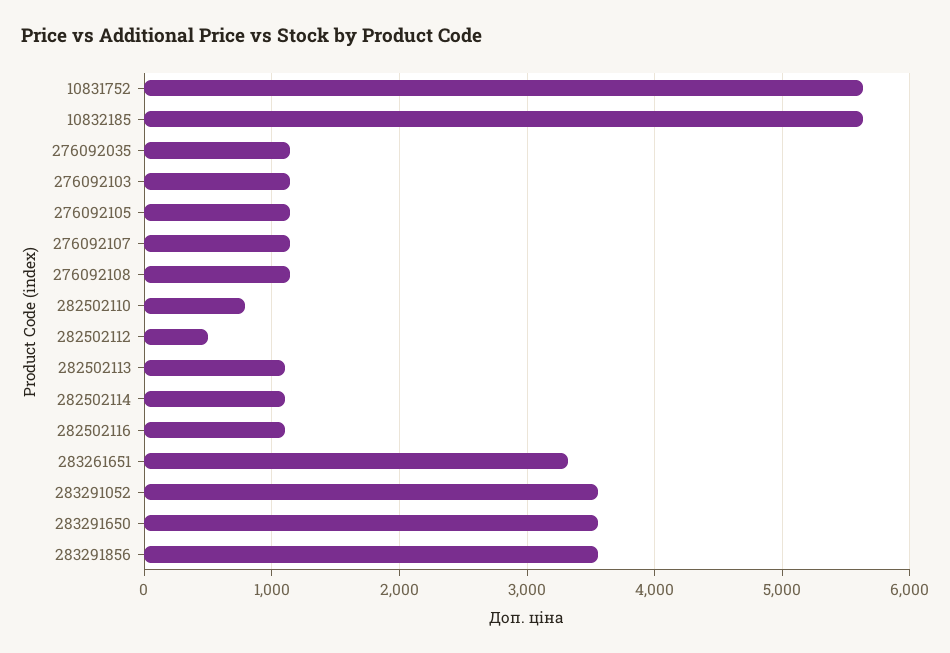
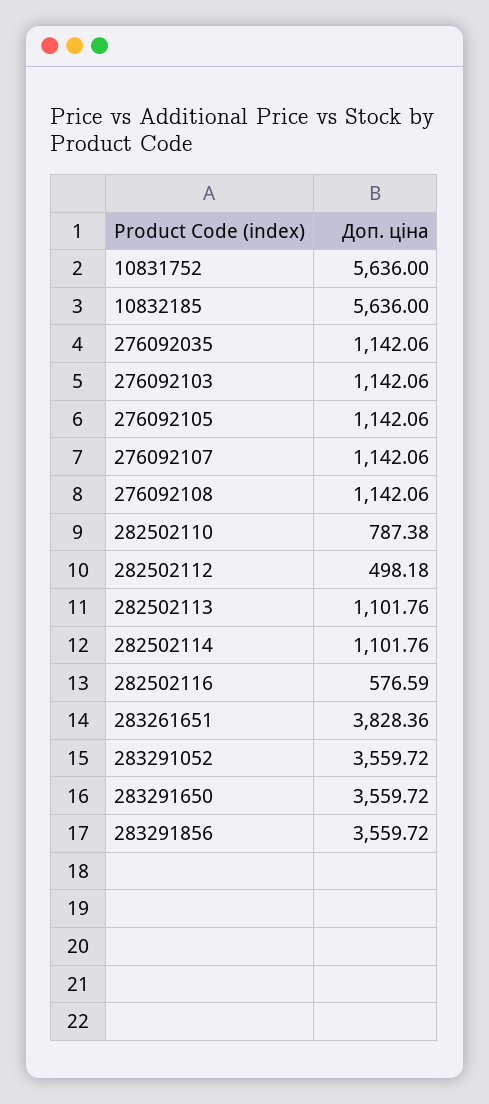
  {
    "10831752": 5636,
    "10832185": 5636,
    "276092035": 1142.06,
    "276092103": 1142.06,
    "276092105": 1142.06,
    "276092107": 1142.06,
    "276092108": 1142.06,
    "282502110": 787.38,
    "282502112": 498.18,
    "282502113": 1101.76,
    "282502114": 1101.76,
-   "282502116": 1100,
+   "282502116": 576.59,
-   "283261651": 3300,
+   "283261651": 3828.36,
    "283291052": 3559.72,
    "283291650": 3559.72,
    "283291856": 3559.72
  }

